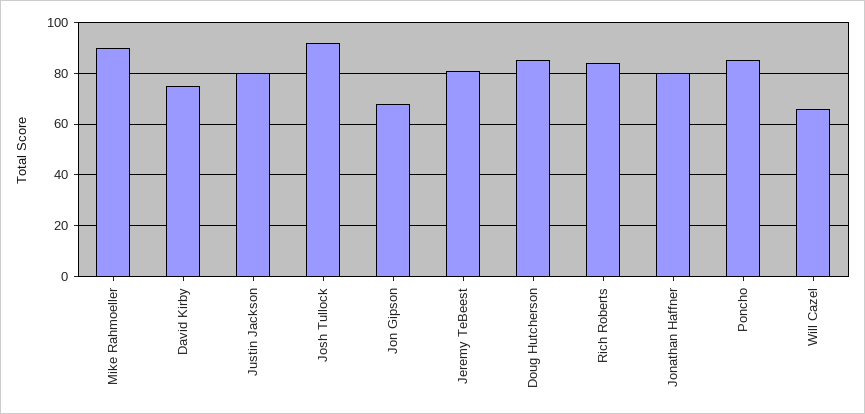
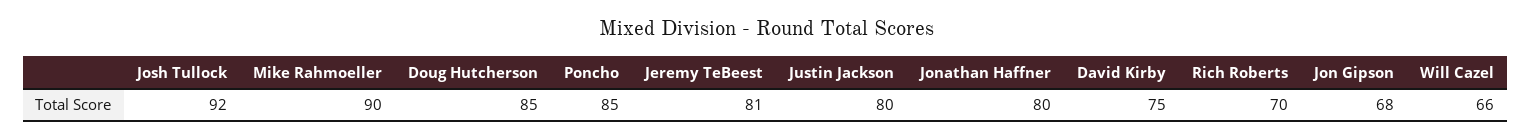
  {
    "Mike Rahmoeller": 90,
    "David Kirby": 75,
    "Justin Jackson": 80,
    "Josh Tullock": 92,
    "Jon Gipson": 68,
    "Jeremy TeBeest": 81,
    "Doug Hutcherson": 85,
-   "Rich Roberts": 85,
+   "Rich Roberts": 70,
    "Jonathan Haffner": 80,
    "Poncho": 85,
    "Will Cazel": 66
  }

